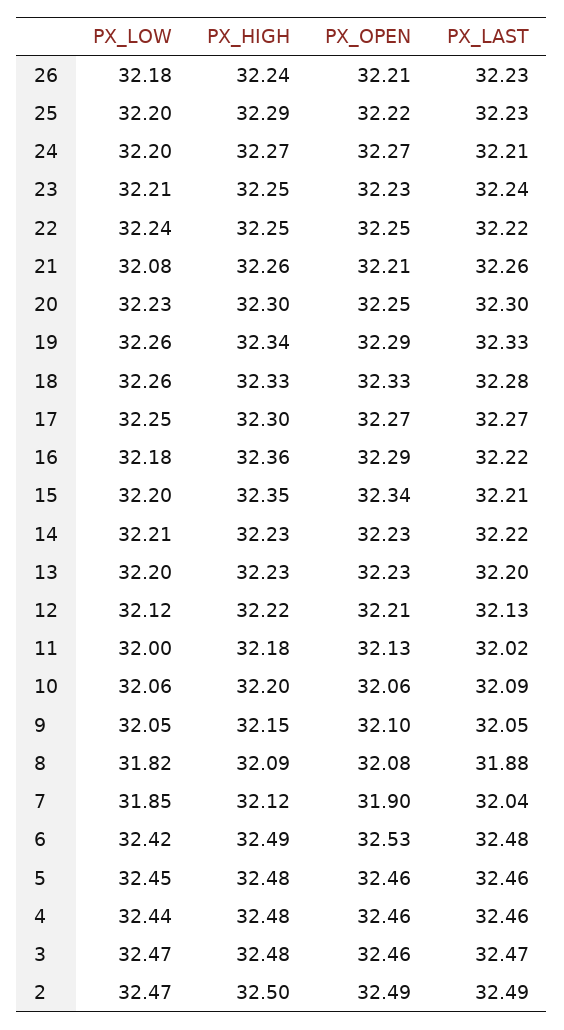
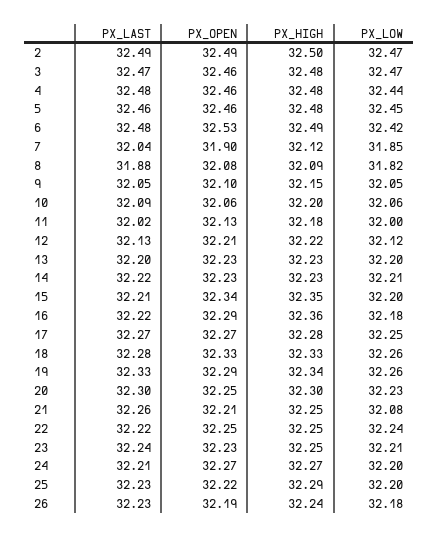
  {
    "PX_LOW": {
      "26": 32.18,
      "25": 32.2,
      "24": 32.2,
      "23": 32.21,
      "22": 32.24,
      "21": 32.08,
      "20": 32.23,
      "19": 32.26,
      "18": 32.26,
      "17": 32.25,
      "16": 32.18,
      "15": 32.2,
      "14": 32.21,
      "13": 32.2,
      "12": 32.12,
      "11": 32,
      "10": 32.06,
      "9": 32.05,
      "8": 31.82,
      "7": 31.85,
      "6": 32.42,
      "5": 32.45,
      "4": 32.44,
      "3": 32.47,
      "2": 32.47
    },
    "PX_HIGH": {
      "26": 32.24,
      "25": 32.29,
      "24": 32.27,
      "23": 32.25,
      "22": 32.25,
-     "21": 32.26,
+     "21": 32.25,
      "20": 32.3,
      "19": 32.34,
      "18": 32.33,
-     "17": 32.3,
+     "17": 32.28,
      "16": 32.36,
      "15": 32.35,
      "14": 32.23,
      "13": 32.23,
      "12": 32.22,
      "11": 32.18,
      "10": 32.2,
      "9": 32.15,
      "8": 32.09,
      "7": 32.12,
      "6": 32.49,
      "5": 32.48,
      "4": 32.48,
      "3": 32.48,
      "2": 32.5
    },
    "PX_OPEN": {
-     "26": 32.21,
+     "26": 32.19,
      "25": 32.22,
      "24": 32.27,
      "23": 32.23,
      "22": 32.25,
      "21": 32.21,
      "20": 32.25,
      "19": 32.29,
      "18": 32.33,
      "17": 32.27,
      "16": 32.29,
      "15": 32.34,
      "14": 32.23,
      "13": 32.23,
      "12": 32.21,
      "11": 32.13,
      "10": 32.06,
      "9": 32.1,
      "8": 32.08,
      "7": 31.9,
      "6": 32.53,
      "5": 32.46,
      "4": 32.46,
      "3": 32.46,
      "2": 32.49
    },
    "PX_LAST": {
      "26": 32.23,
      "25": 32.23,
      "24": 32.21,
      "23": 32.24,
      "22": 32.22,
      "21": 32.26,
      "20": 32.3,
      "19": 32.33,
      "18": 32.28,
      "17": 32.27,
      "16": 32.22,
      "15": 32.21,
      "14": 32.22,
      "13": 32.2,
      "12": 32.13,
      "11": 32.02,
      "10": 32.09,
      "9": 32.05,
      "8": 31.88,
      "7": 32.04,
      "6": 32.48,
      "5": 32.46,
-     "4": 32.46,
+     "4": 32.48,
      "3": 32.47,
      "2": 32.49
    }
  }

